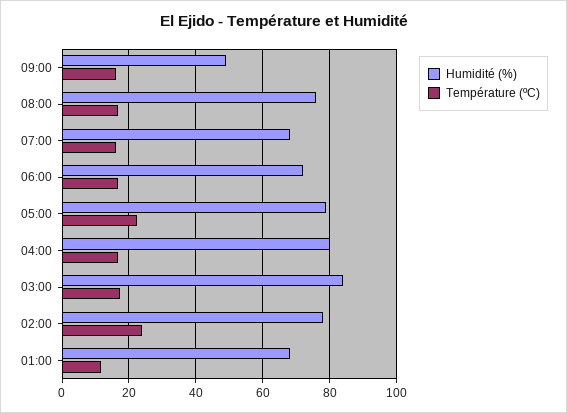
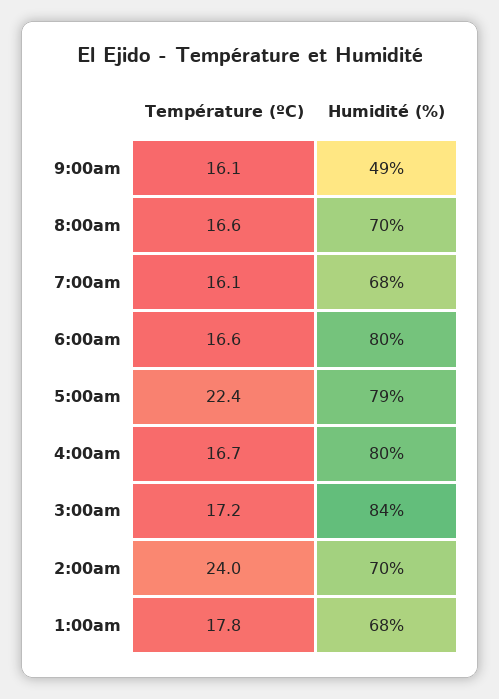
  {
    "Humidité (%)": {
      "09:00": 49,
-     "08:00": 76,
+     "08:00": 70,
      "07:00": 68,
-     "06:00": 72,
+     "06:00": 80,
      "05:00": 79,
      "04:00": 80,
      "03:00": 84,
-     "02:00": 78,
+     "02:00": 70,
      "01:00": 68
    },
    "Température (ºC)": {
      "09:00": 16.1,
      "08:00": 16.6,
      "07:00": 16.1,
      "06:00": 16.6,
      "05:00": 22.4,
      "04:00": 16.7,
      "03:00": 17.2,
      "02:00": 24,
-     "01:00": 12
+     "01:00": 17.8
    }
  }

